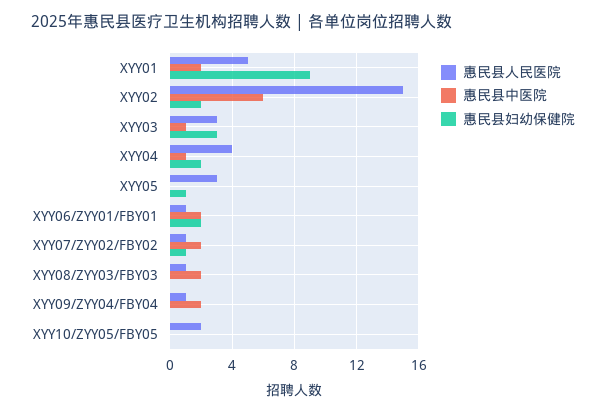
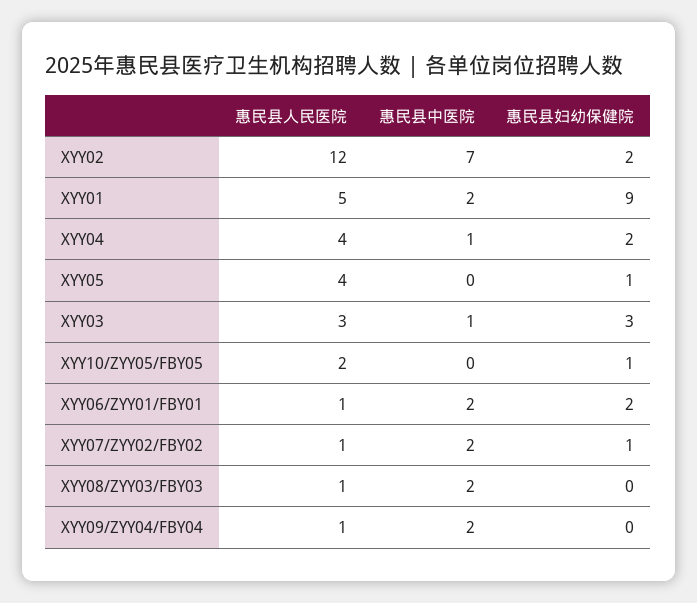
  {
    "惠民县人民医院": {
      "XYY01": 5,
-     "XYY02": 15,
+     "XYY02": 12,
      "XYY03": 3,
      "XYY04": 4,
-     "XYY05": 3,
+     "XYY05": 4,
      "XYY06/ZYY01/FBY01": 1,
      "XYY07/ZYY02/FBY02": 1,
      "XYY08/ZYY03/FBY03": 1,
      "XYY09/ZYY04/FBY04": 1,
      "XYY10/ZYY05/FBY05": 2
    },
    "惠民县中医院": {
      "XYY01": 2,
-     "XYY02": 6,
+     "XYY02": 7,
      "XYY03": 1,
      "XYY04": 1,
      "XYY05": 0,
      "XYY06/ZYY01/FBY01": 2,
      "XYY07/ZYY02/FBY02": 2,
      "XYY08/ZYY03/FBY03": 2,
      "XYY09/ZYY04/FBY04": 2,
      "XYY10/ZYY05/FBY05": 0
    },
    "惠民县妇幼保健院": {
      "XYY01": 9,
      "XYY02": 2,
      "XYY03": 3,
      "XYY04": 2,
      "XYY05": 1,
      "XYY06/ZYY01/FBY01": 2,
      "XYY07/ZYY02/FBY02": 1,
      "XYY08/ZYY03/FBY03": 0,
      "XYY09/ZYY04/FBY04": 0,
-     "XYY10/ZYY05/FBY05": 0
+     "XYY10/ZYY05/FBY05": 1
    }
  }

